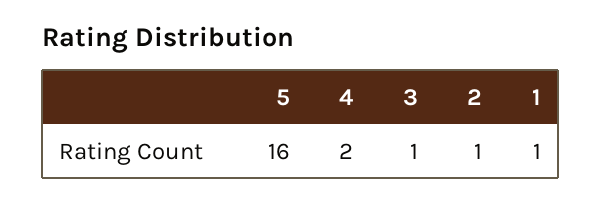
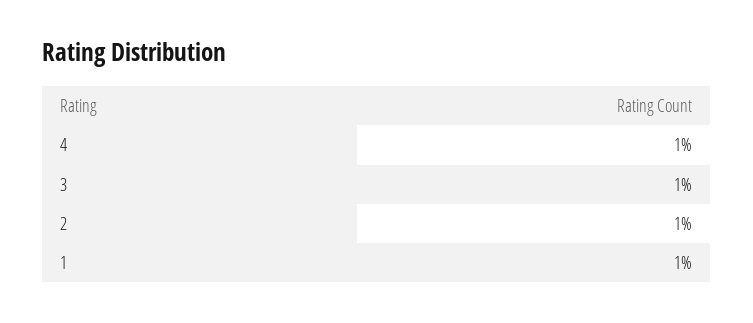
  {
-   "5": 16,
-   "4": 2,
+   "4": 1,
    "3": 1,
    "2": 1,
    "1": 1
  }

